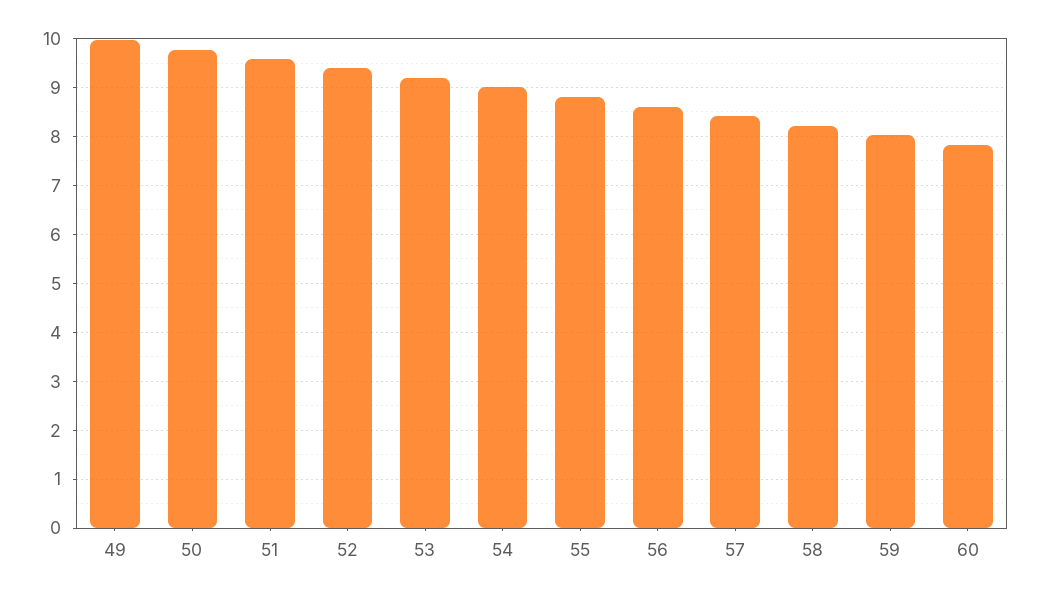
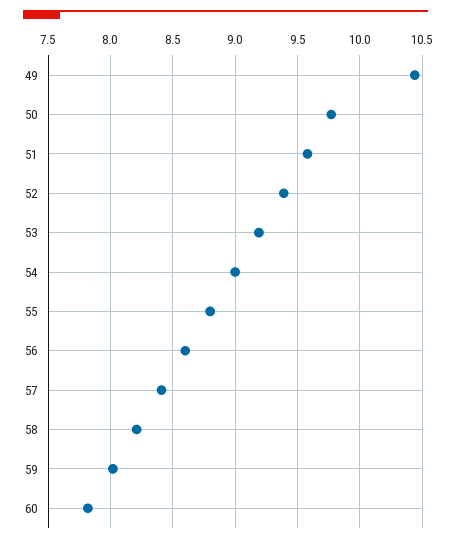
  {
-   "49": 10,
+   "49": 10.45,
    "50": 9.75,
    "51": 9.6,
    "52": 9.4,
    "53": 9.2,
    "54": 9,
    "55": 8.8,
    "56": 8.6,
    "57": 8.4,
    "58": 8.2,
    "59": 8,
    "60": 7.8
  }

